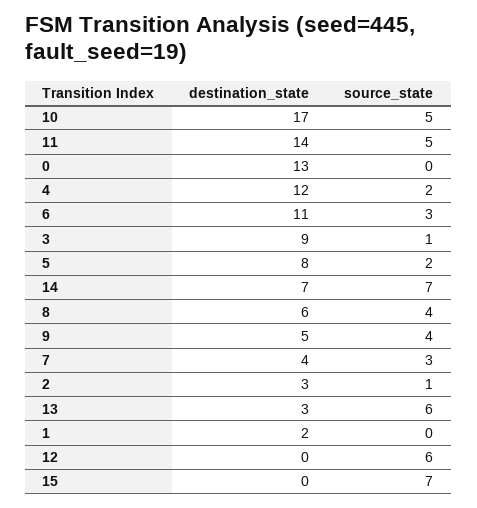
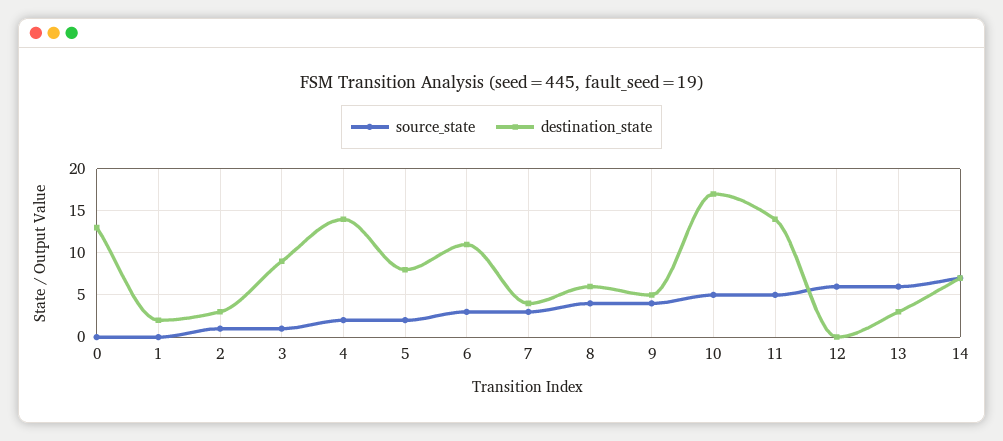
  {
    "destination_state": {
      "10": 17,
      "11": 14,
      "0": 13,
-     "4": 12,
+     "4": 14,
      "6": 11,
      "3": 9,
      "5": 8,
      "14": 7,
      "8": 6,
      "9": 5,
      "7": 4,
      "2": 3,
      "13": 3,
      "1": 2,
-     "12": 0,
+     "12": 0
-     "15": 0
    },
    "source_state": {
      "10": 5,
      "11": 5,
      "0": 0,
      "4": 2,
      "6": 3,
      "3": 1,
      "5": 2,
      "14": 7,
      "8": 4,
      "9": 4,
      "7": 3,
      "2": 1,
      "13": 6,
      "1": 0,
-     "12": 6,
+     "12": 6
-     "15": 7
    }
  }

